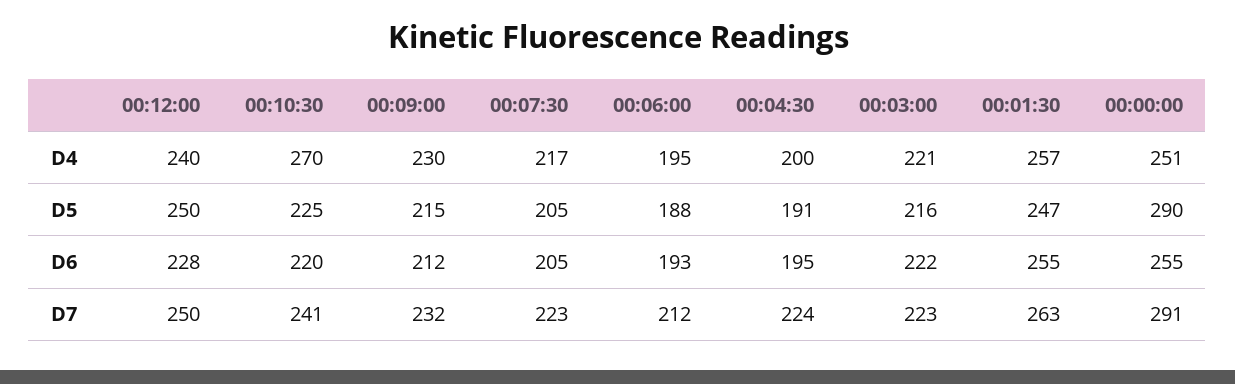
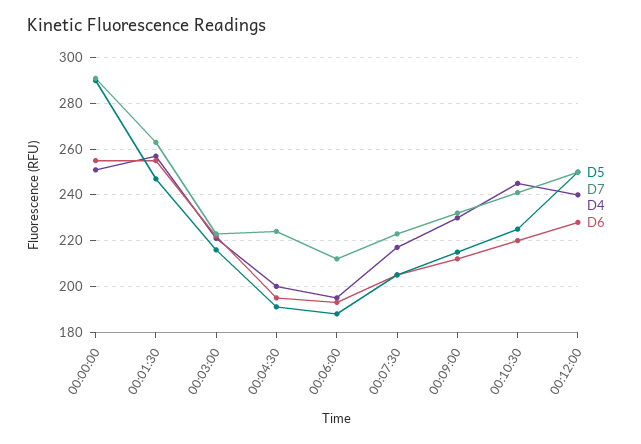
  {
    "D4": {
      "00:12:00": 240,
-     "00:10:30": 270,
+     "00:10:30": 245,
      "00:09:00": 230,
      "00:07:30": 217,
      "00:06:00": 195,
      "00:04:30": 200,
      "00:03:00": 221,
      "00:01:30": 257,
      "00:00:00": 251
    },
    "D5": {
      "00:12:00": 250,
      "00:10:30": 225,
      "00:09:00": 215,
      "00:07:30": 205,
      "00:06:00": 188,
      "00:04:30": 191,
      "00:03:00": 216,
      "00:01:30": 247,
      "00:00:00": 290
    },
    "D6": {
      "00:12:00": 228,
      "00:10:30": 220,
      "00:09:00": 212,
      "00:07:30": 205,
      "00:06:00": 193,
      "00:04:30": 195,
      "00:03:00": 222,
      "00:01:30": 255,
      "00:00:00": 255
    },
    "D7": {
      "00:12:00": 250,
      "00:10:30": 241,
      "00:09:00": 232,
      "00:07:30": 223,
      "00:06:00": 212,
      "00:04:30": 224,
      "00:03:00": 223,
      "00:01:30": 263,
      "00:00:00": 291
    }
  }

